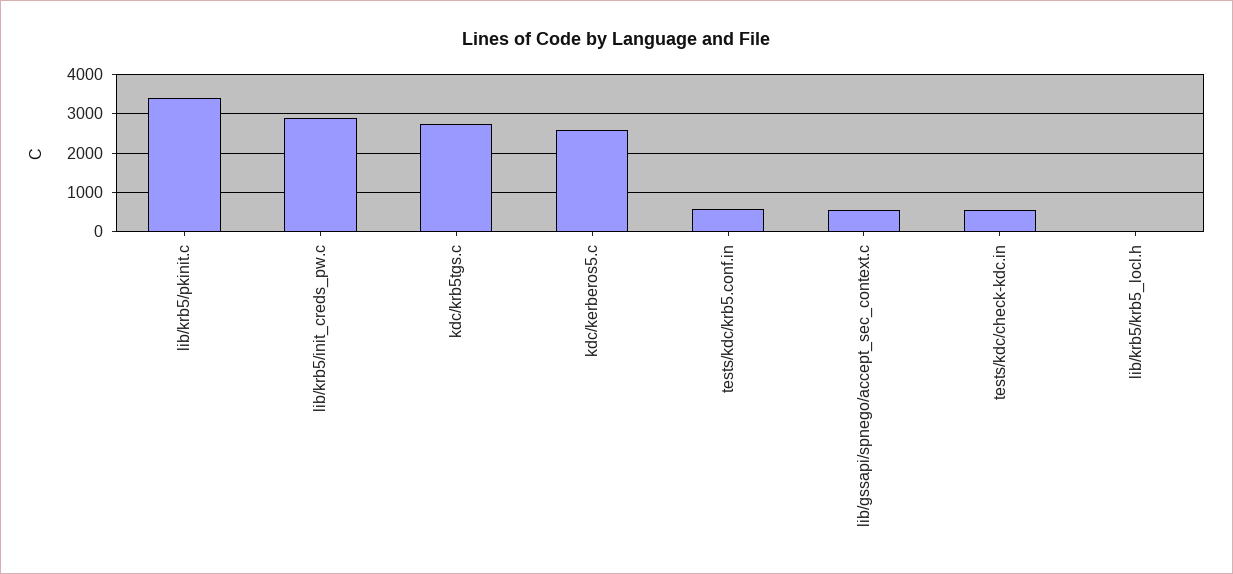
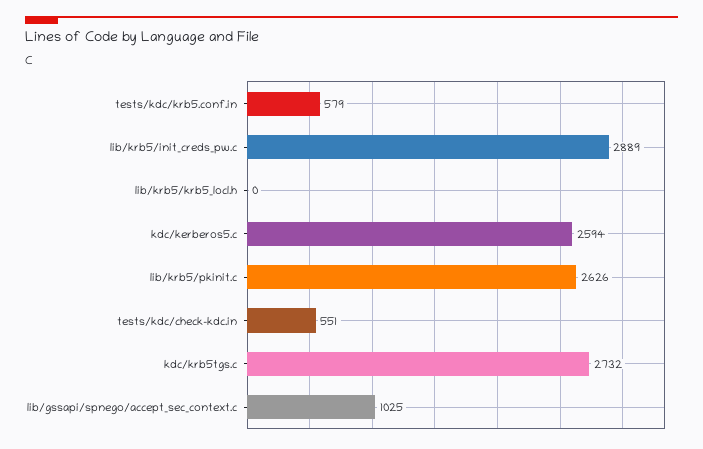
  {
-   "lib/krb5/pkinit.c": 3400,
+   "lib/krb5/pkinit.c": 2626,
    "lib/krb5/init_creds_pw.c": 2889,
    "kdc/krb5tgs.c": 2732,
    "kdc/kerberos5.c": 2594,
    "tests/kdc/krb5.conf.in": 579,
-   "lib/gssapi/spnego/accept_sec_context.c": 600,
+   "lib/gssapi/spnego/accept_sec_context.c": 1025,
    "tests/kdc/check-kdc.in": 551,
    "lib/krb5/krb5_locl.h": 0
  }

